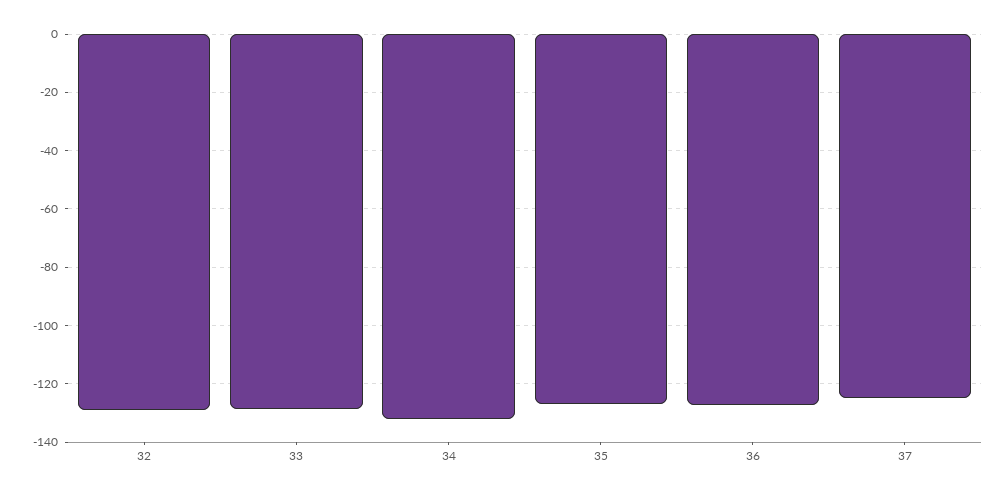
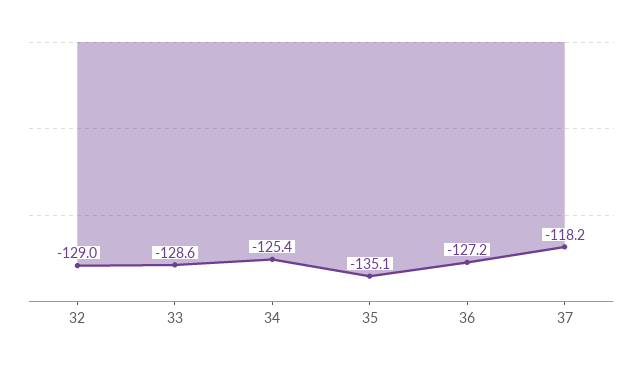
  {
    "32": -129,
    "33": -128.6,
-   "34": -132.5,
+   "34": -125.4,
-   "35": -127.5,
+   "35": -135.1,
    "36": -127.2,
-   "37": -125
+   "37": -118.2
  }

